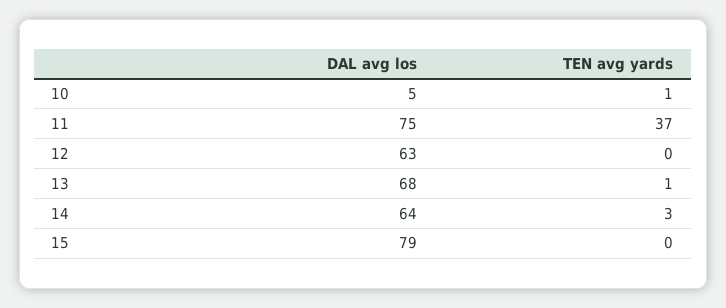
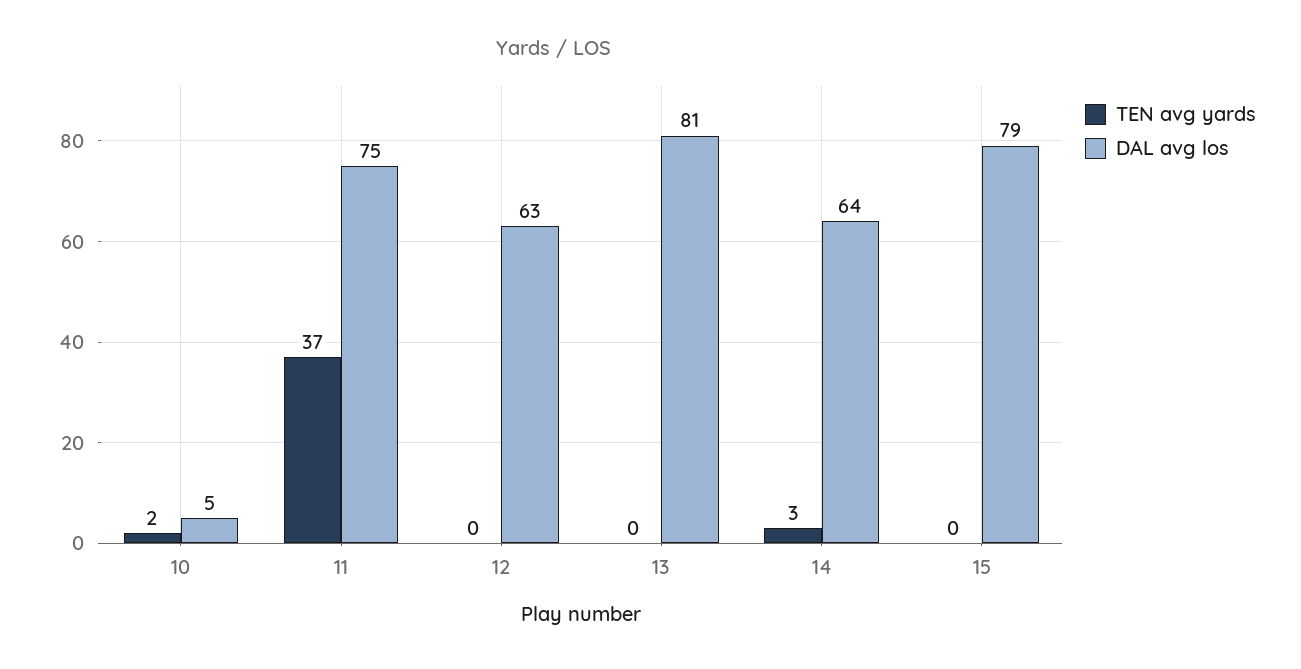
  {
    "DAL avg los": {
      "10": 5,
      "11": 75,
      "12": 63,
-     "13": 68,
+     "13": 81,
      "14": 64,
      "15": 79
    },
    "TEN avg yards": {
-     "10": 1,
+     "10": 2,
      "11": 37,
      "12": 0,
-     "13": 1,
+     "13": 0,
      "14": 3,
      "15": 0
    }
  }

